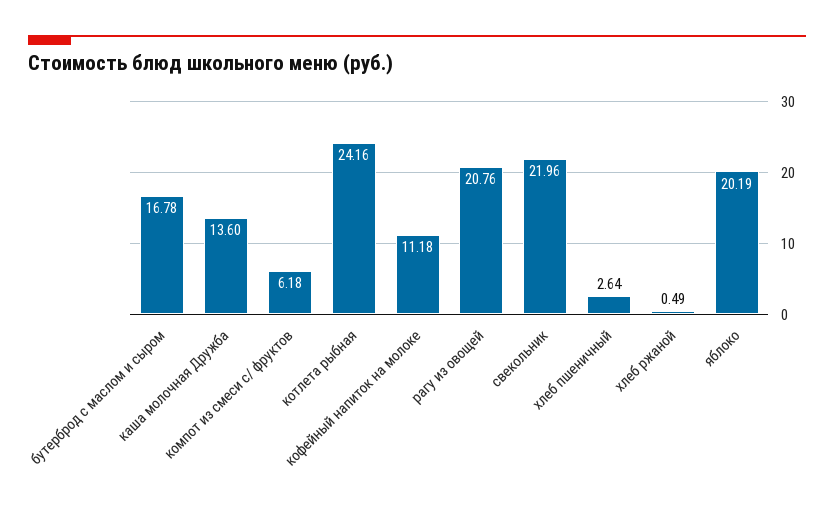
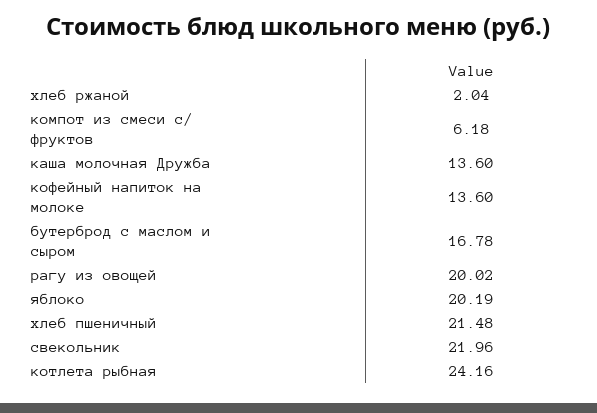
  {
    "бутерброд с маслом и сыром": 16.78,
    "каша молочная Дружба": 13.6,
    "компот из смеси с/ фруктов": 6.18,
    "котлета рыбная": 24.16,
-   "кофейный напиток на молоке": 11.18,
+   "кофейный напиток на молоке": 13.6,
-   "рагу из овощей": 20.76,
+   "рагу из овощей": 20.02,
    "свекольник": 21.96,
-   "хлеб пшеничный": 2.64,
+   "хлеб пшеничный": 21.48,
-   "хлеб ржаной": 0.49,
+   "хлеб ржаной": 2.04,
    "яблоко": 20.19
  }

